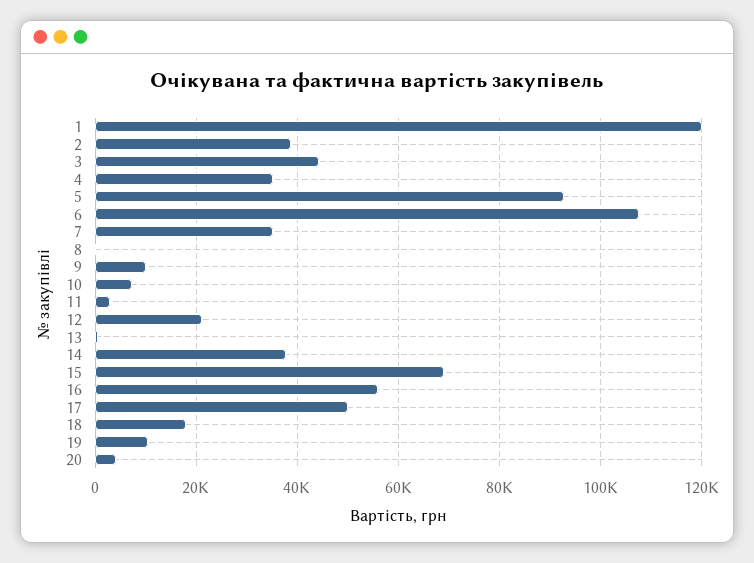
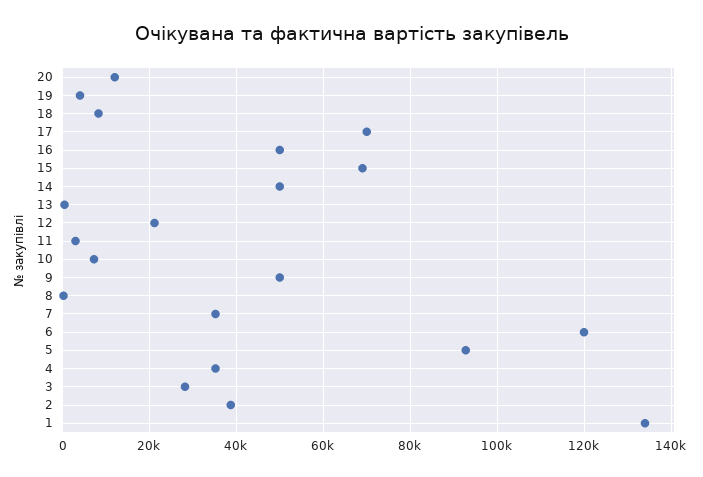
  {
-   "1": 120000,
+   "1": 134000,
    "2": 38000,
-   "3": 44000,
+   "3": 28000,
    "4": 36000,
    "5": 92000,
-   "6": 108000,
+   "6": 120000,
    "7": 36000,
    "8": 0,
-   "9": 10000,
+   "9": 50000,
    "10": 8000,
    "11": 4000,
    "12": 22000,
    "13": 0,
-   "14": 38000,
+   "14": 50000,
    "15": 70000,
-   "16": 56000,
+   "16": 50000,
-   "17": 50000,
+   "17": 70000,
-   "18": 18000,
+   "18": 8000,
-   "19": 10000,
+   "19": 4000,
-   "20": 4000
+   "20": 12000
  }

